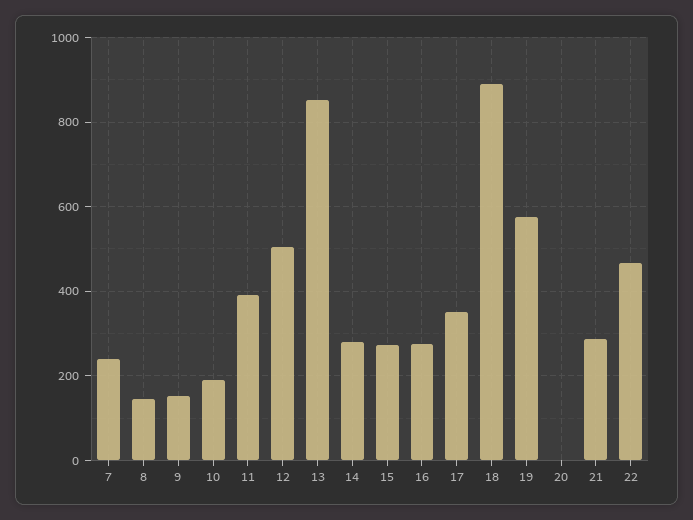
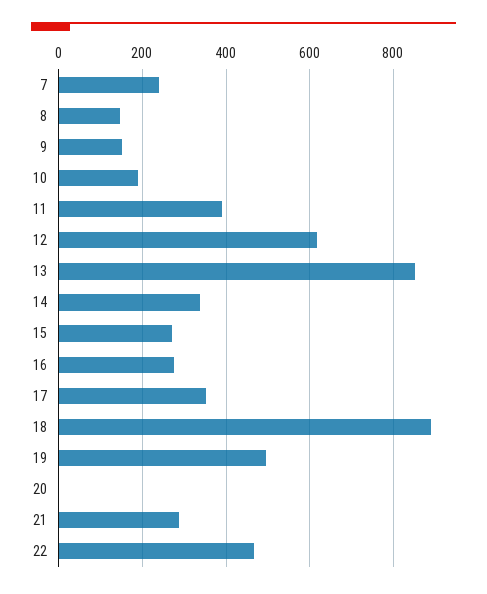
  {
    "7": 240,
    "8": 140,
    "9": 160,
    "10": 180,
    "11": 400,
-   "12": 500,
+   "12": 620,
    "13": 860,
-   "14": 280,
+   "14": 340,
    "15": 280,
    "16": 280,
    "17": 360,
    "18": 880,
-   "19": 580,
+   "19": 500,
    "20": 0,
    "21": 280,
    "22": 460
  }

